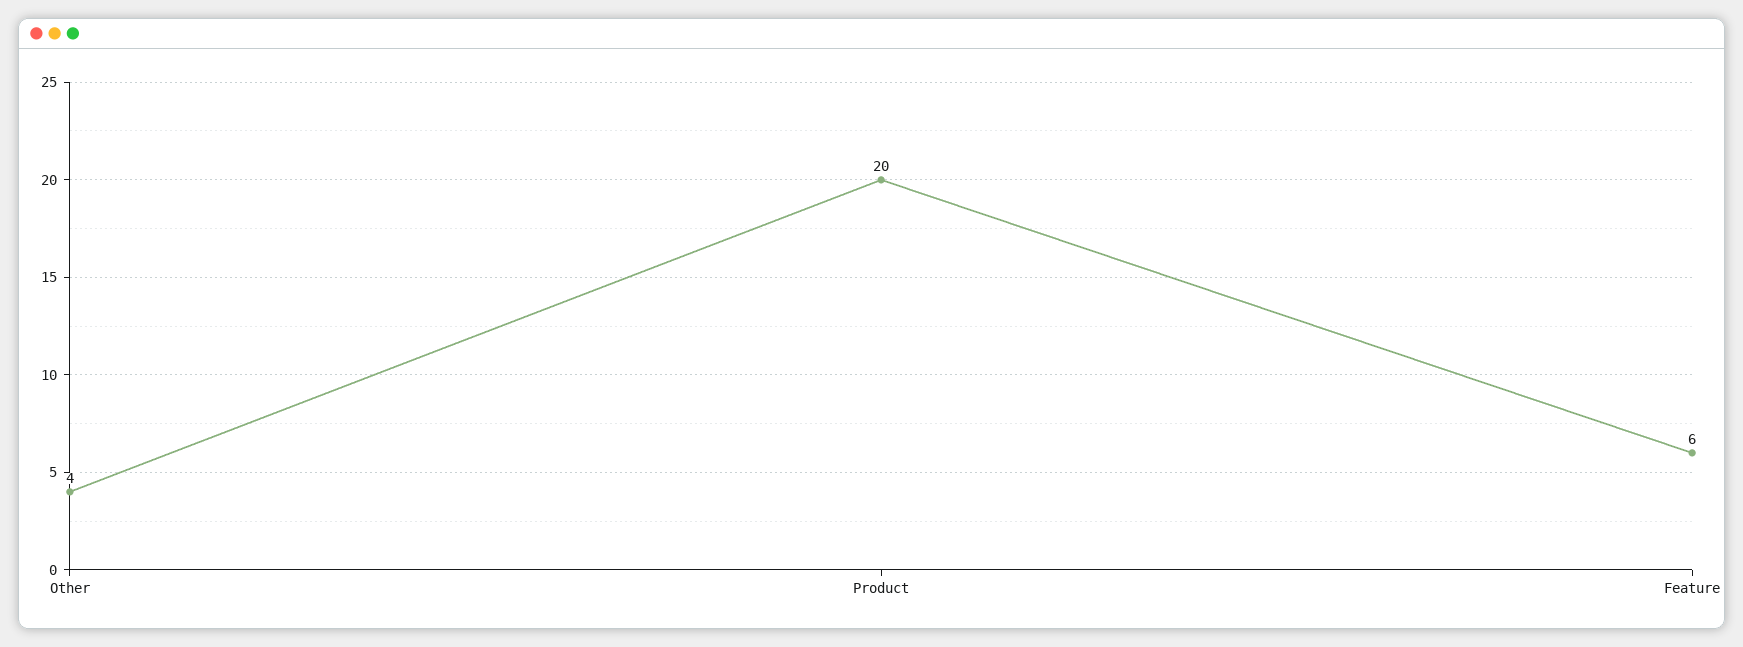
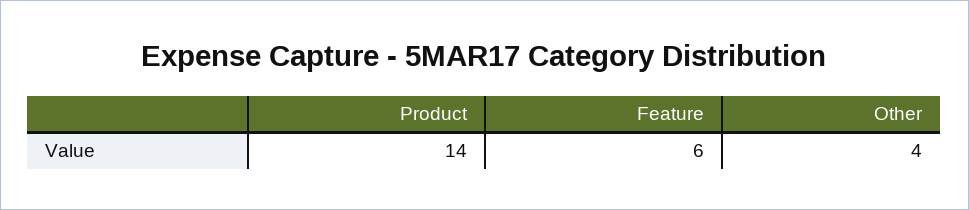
  {
    "Other": 4,
-   "Product": 20,
+   "Product": 14,
    "Feature": 6
  }

